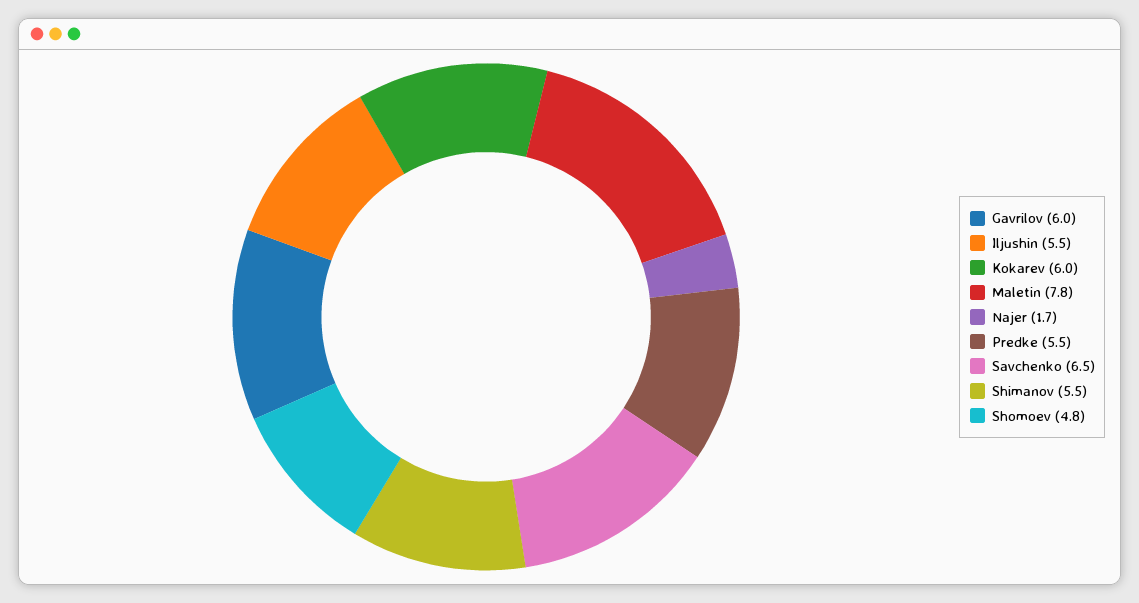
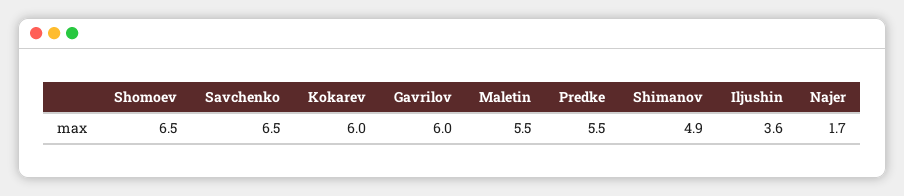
  {
    "Gavrilov": 6,
-   "Iljushin": 5.5,
+   "Iljushin": 3.6,
    "Kokarev": 6,
-   "Maletin": 7.8,
+   "Maletin": 5.5,
    "Najer": 1.7,
    "Predke": 5.5,
    "Savchenko": 6.5,
-   "Shimanov": 5.5,
+   "Shimanov": 4.9,
-   "Shomoev": 4.8
+   "Shomoev": 6.5
  }

